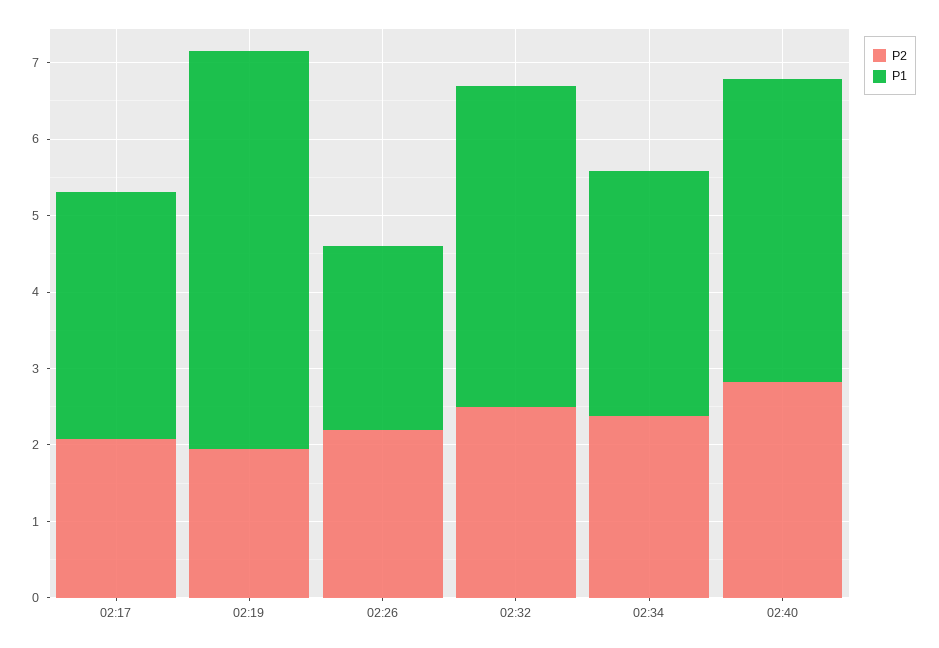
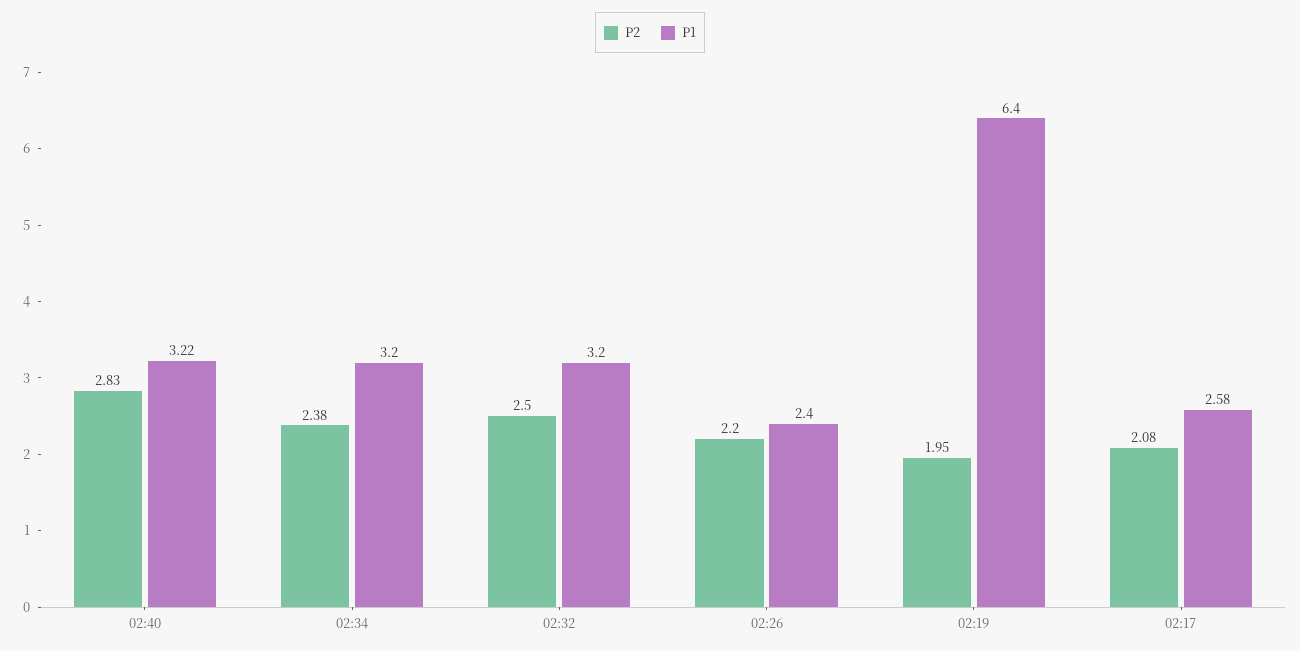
  {
    "P2": {
      "02:17": 2.08,
      "02:19": 1.95,
      "02:26": 2.2,
      "02:32": 2.5,
      "02:34": 2.38,
      "02:40": 2.83
    },
    "P1": {
-     "02:17": 3.2,
+     "02:17": 2.58,
-     "02:19": 5.2,
+     "02:19": 6.4,
      "02:26": 2.4,
-     "02:32": 4.2,
+     "02:32": 3.2,
      "02:34": 3.2,
-     "02:40": 4
+     "02:40": 3.22
    }
  }

